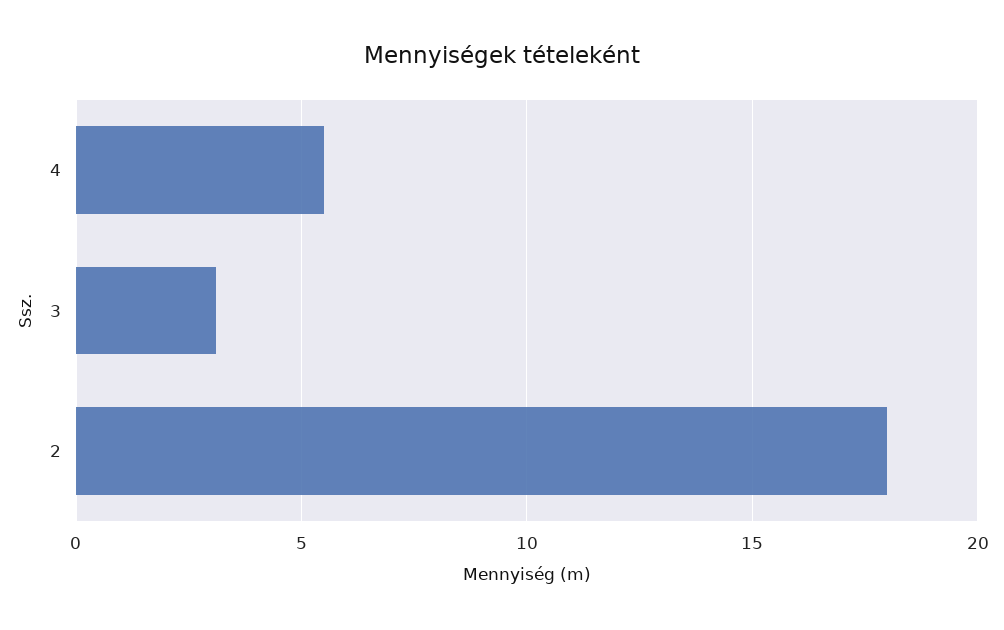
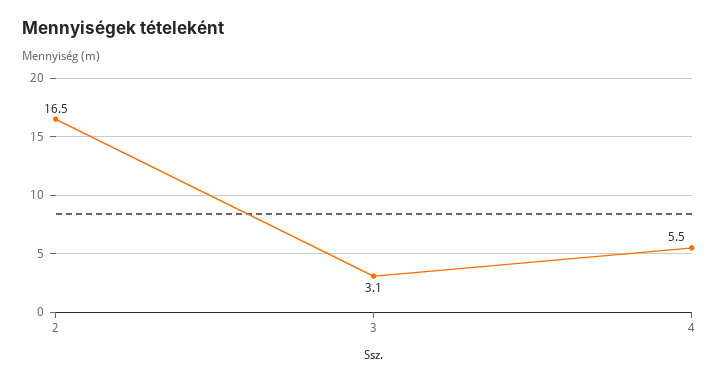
  {
    "4": 5.5,
    "3": 3.1,
-   "2": 18
+   "2": 16.5
  }

